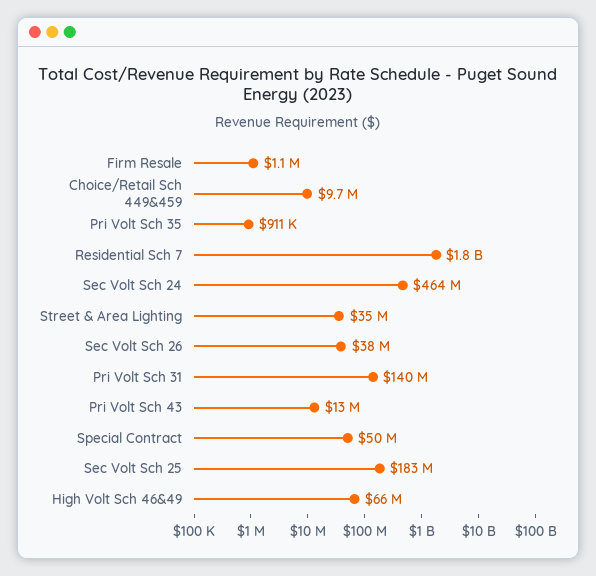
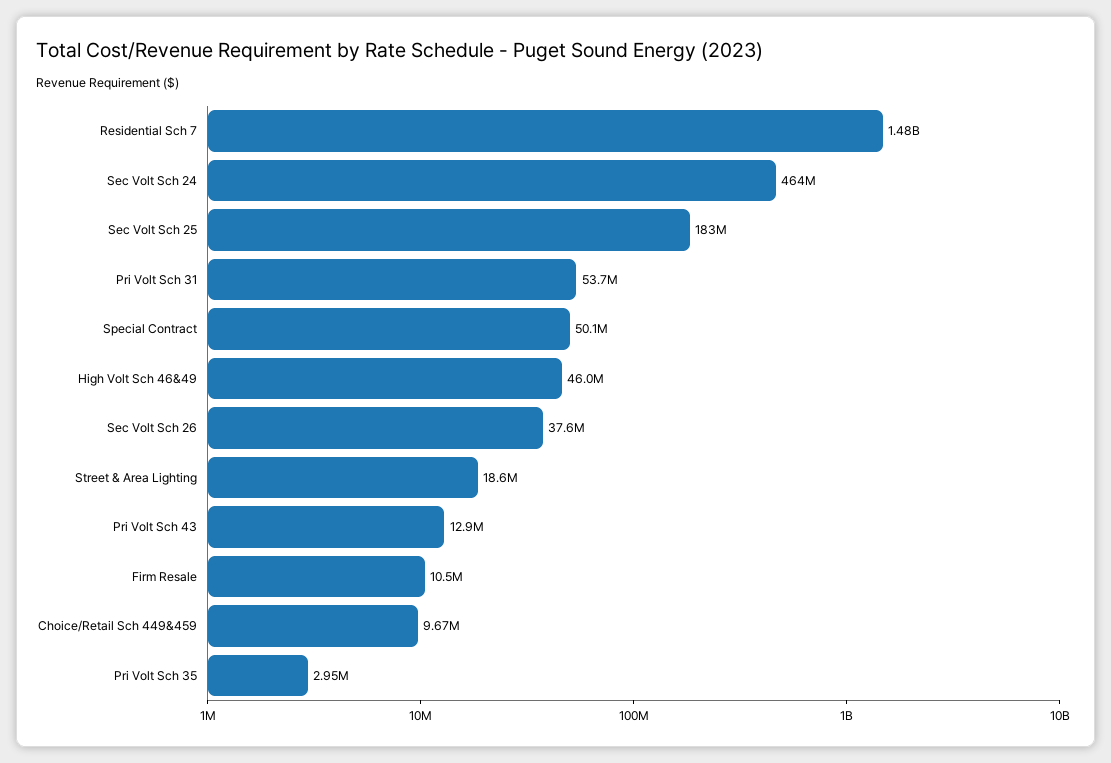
  {
-   "Firm Resale": 1100000,
+   "Firm Resale": 10500000,
    "Choice/Retail Sch 449&459": 9670000,
-   "Pri Volt Sch 35": 911000,
+   "Pri Volt Sch 35": 2950000,
-   "Residential Sch 7": 1800000000,
+   "Residential Sch 7": 1480000000,
    "Sec Volt Sch 24": 464000000,
-   "Street & Area Lighting": 35000000,
+   "Street & Area Lighting": 18600000,
    "Sec Volt Sch 26": 37600000,
-   "Pri Volt Sch 31": 140000000,
+   "Pri Volt Sch 31": 53700000,
    "Pri Volt Sch 43": 12900000,
    "Special Contract": 50100000,
    "Sec Volt Sch 25": 183000000,
-   "High Volt Sch 46&49": 66000000
+   "High Volt Sch 46&49": 46000000
  }

